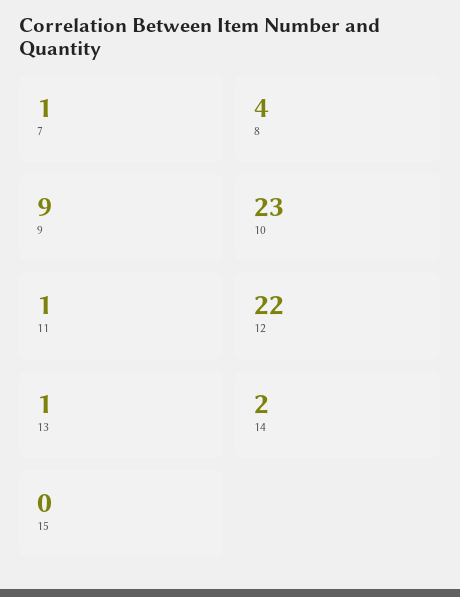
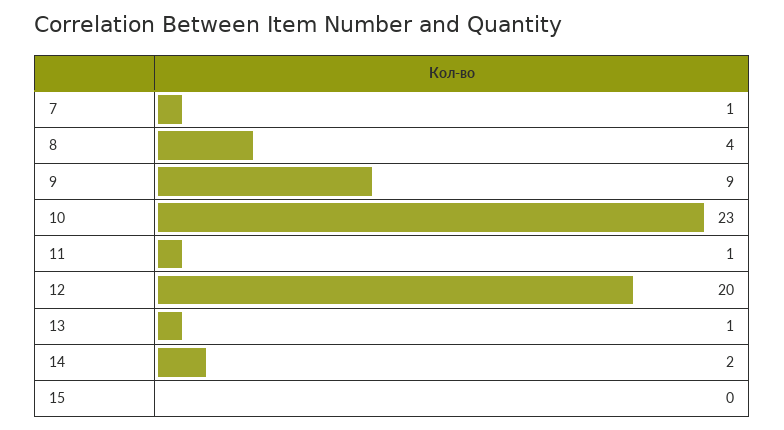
  {
    "7": 1,
    "8": 4,
    "9": 9,
    "10": 23,
    "11": 1,
-   "12": 22,
+   "12": 20,
    "13": 1,
    "14": 2,
    "15": 0
  }

